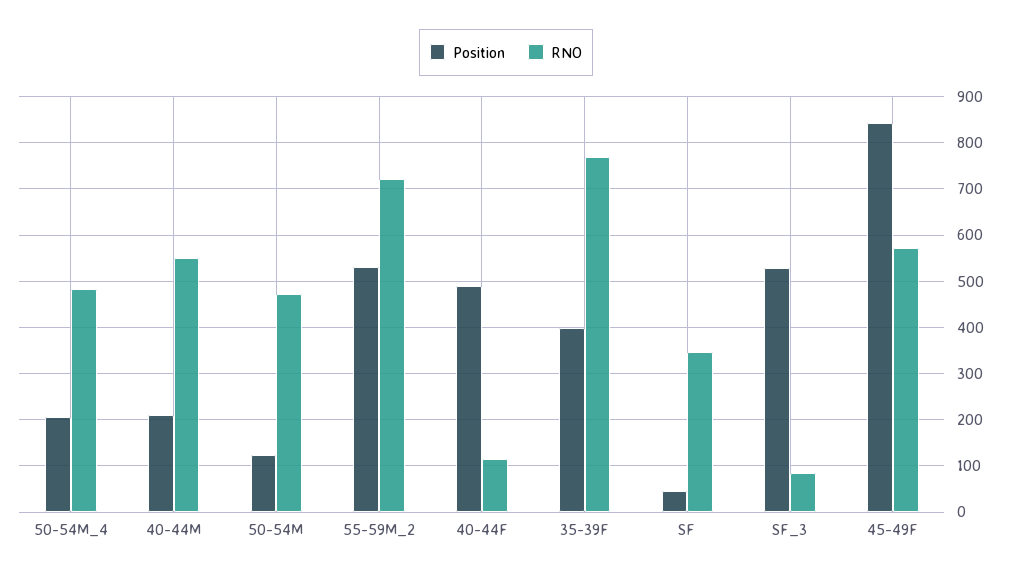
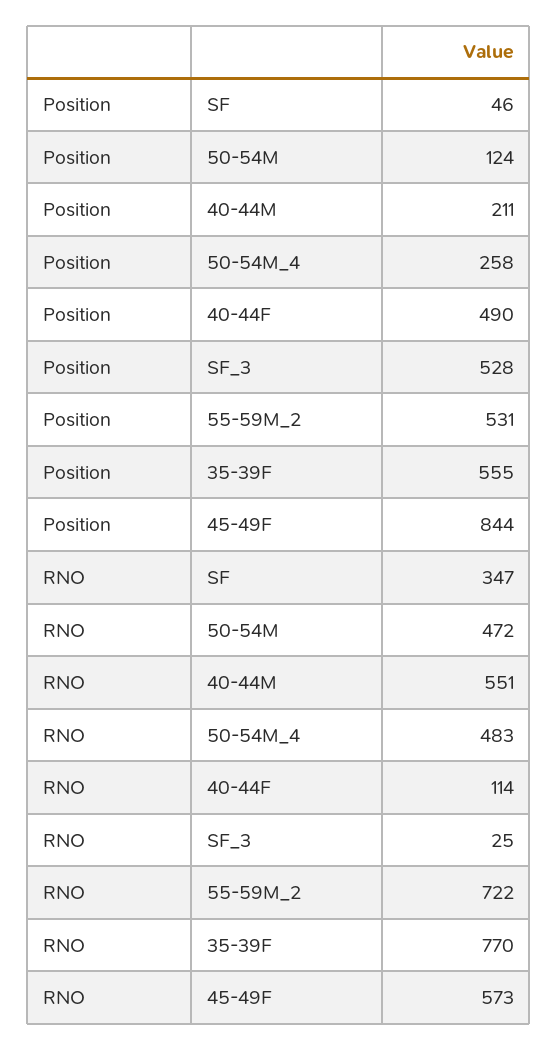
  {
    "Position": {
-     "50-54M_4": 200,
+     "50-54M_4": 258,
      "40-44M": 211,
      "50-54M": 124,
      "55-59M_2": 531,
      "40-44F": 490,
-     "35-39F": 400,
+     "35-39F": 555,
      "SF": 46,
      "SF_3": 528,
      "45-49F": 844
    },
    "RNO": {
      "50-54M_4": 483,
      "40-44M": 551,
      "50-54M": 472,
      "55-59M_2": 722,
      "40-44F": 114,
      "35-39F": 770,
      "SF": 347,
-     "SF_3": 80,
+     "SF_3": 25,
      "45-49F": 573
    }
  }

